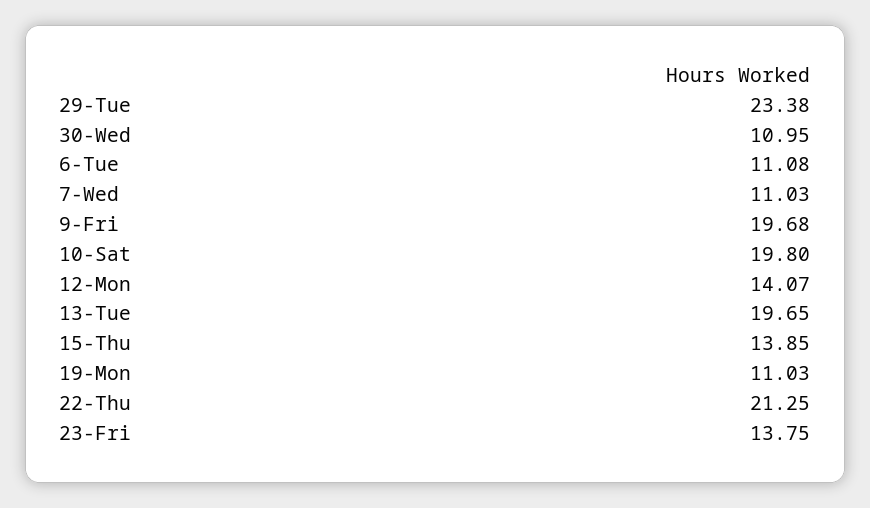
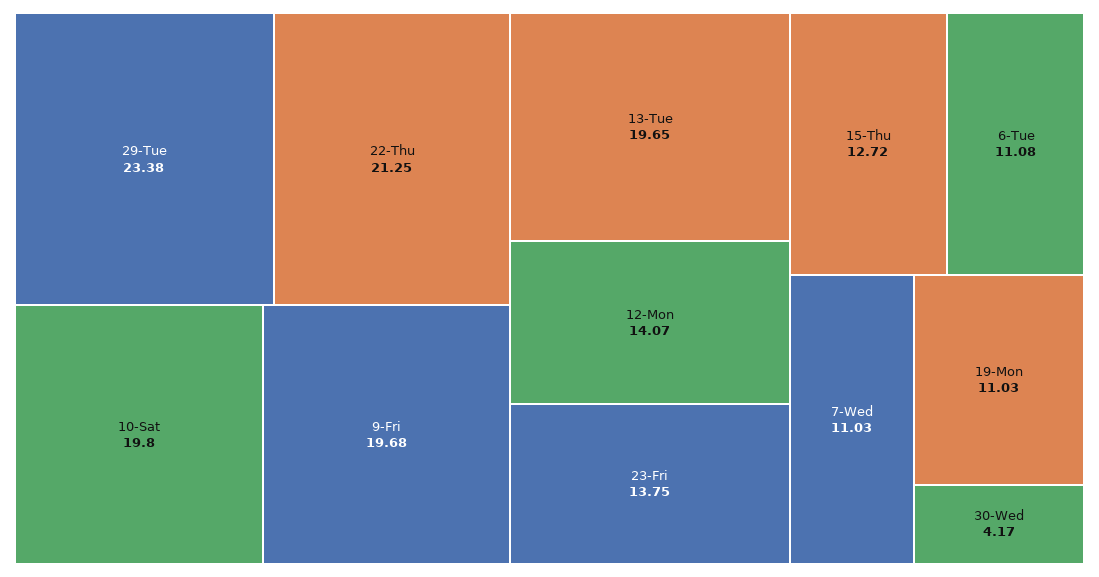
  {
    "29-Tue": 23.38,
-   "30-Wed": 10.95,
+   "30-Wed": 4.17,
    "6-Tue": 11.08,
    "7-Wed": 11.03,
    "9-Fri": 19.68,
    "10-Sat": 19.8,
    "12-Mon": 14.07,
    "13-Tue": 19.65,
-   "15-Thu": 13.85,
+   "15-Thu": 12.72,
    "19-Mon": 11.03,
    "22-Thu": 21.25,
    "23-Fri": 13.75
  }

